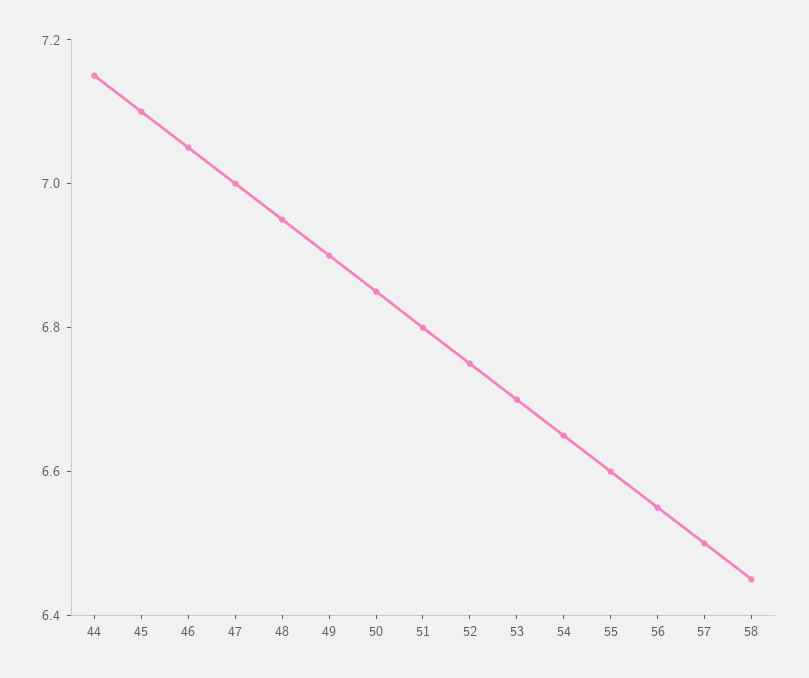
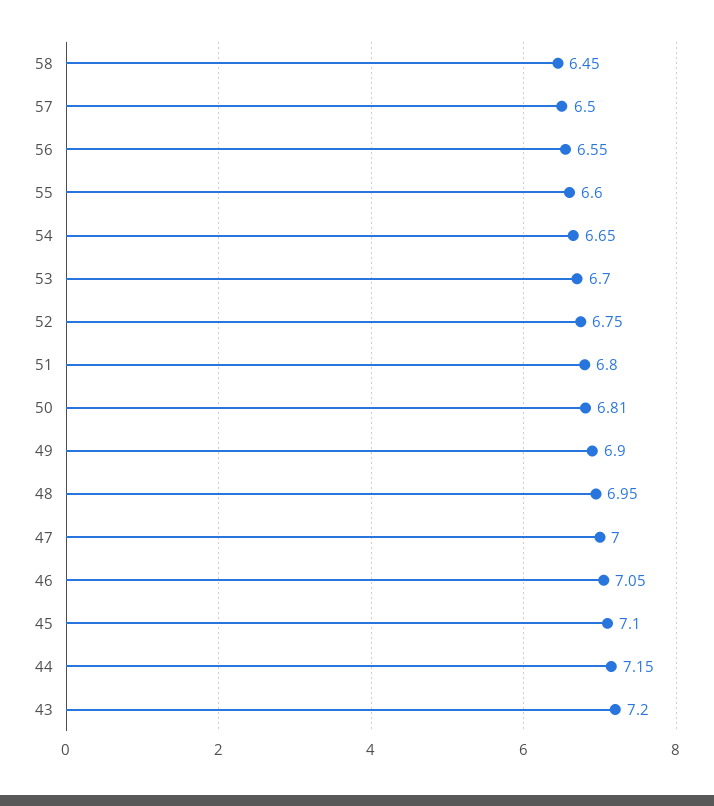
  {
    "44": 7.15,
    "45": 7.1,
    "46": 7.05,
    "47": 7,
    "48": 6.95,
    "49": 6.9,
-   "50": 6.85,
+   "50": 6.81,
    "51": 6.8,
    "52": 6.75,
    "53": 6.7,
    "54": 6.65,
    "55": 6.6,
    "56": 6.55,
    "57": 6.5,
-   "58": 6.45
+   "58": 6.45,
+   "43": 7.2
  }

